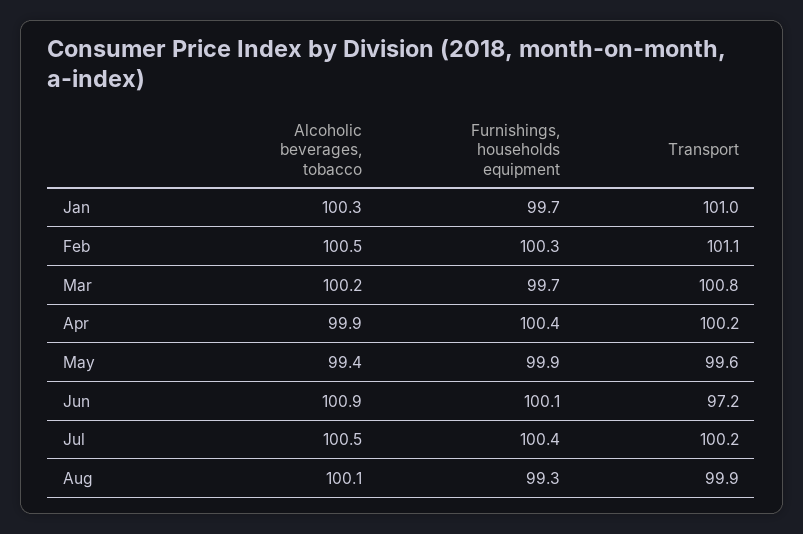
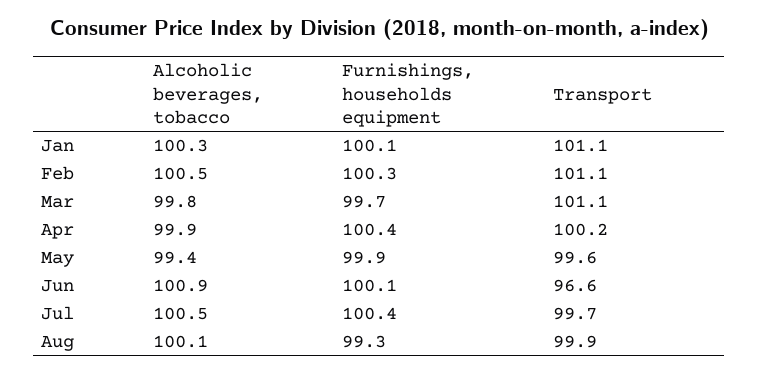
  {
    "Alcoholic beverages, tobacco": {
      "Jan": 100.3,
      "Feb": 100.5,
-     "Mar": 100.2,
+     "Mar": 99.8,
      "Apr": 99.9,
      "May": 99.4,
      "Jun": 100.9,
      "Jul": 100.5,
      "Aug": 100.1
    },
    "Furnishings, households equipment": {
-     "Jan": 99.7,
+     "Jan": 100.1,
      "Feb": 100.3,
      "Mar": 99.7,
      "Apr": 100.4,
      "May": 99.9,
      "Jun": 100.1,
      "Jul": 100.4,
      "Aug": 99.3
    },
    "Transport": {
-     "Jan": 101,
+     "Jan": 101.1,
      "Feb": 101.1,
-     "Mar": 100.8,
+     "Mar": 101.1,
      "Apr": 100.2,
      "May": 99.6,
-     "Jun": 97.2,
+     "Jun": 96.6,
-     "Jul": 100.2,
+     "Jul": 99.7,
      "Aug": 99.9
    }
  }

